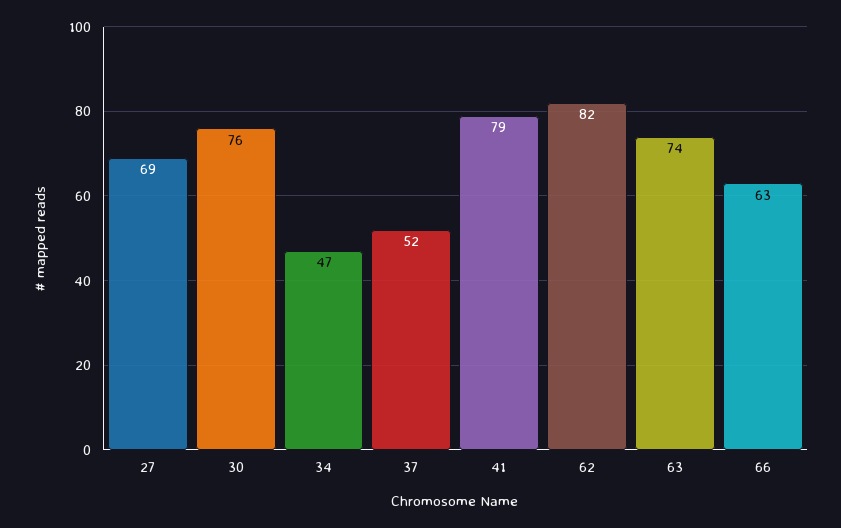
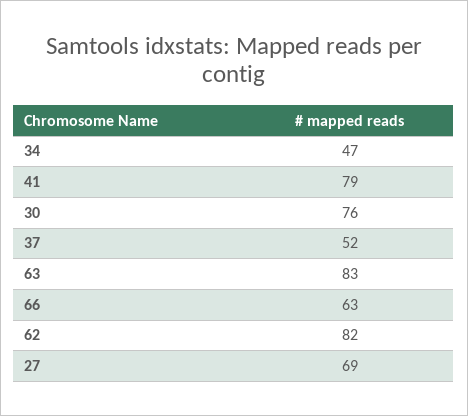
  {
    "27": 69,
    "30": 76,
    "34": 47,
    "37": 52,
    "41": 79,
    "62": 82,
-   "63": 74,
+   "63": 83,
    "66": 63
  }

